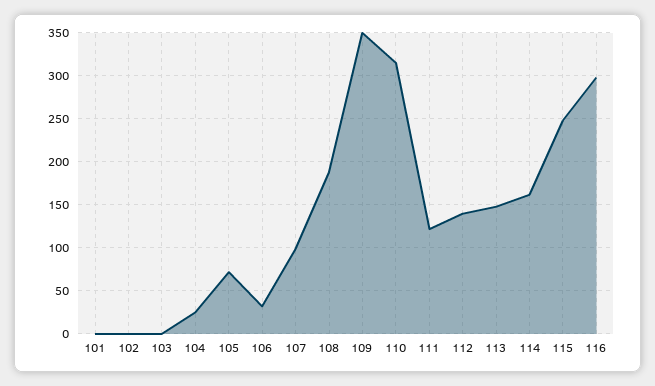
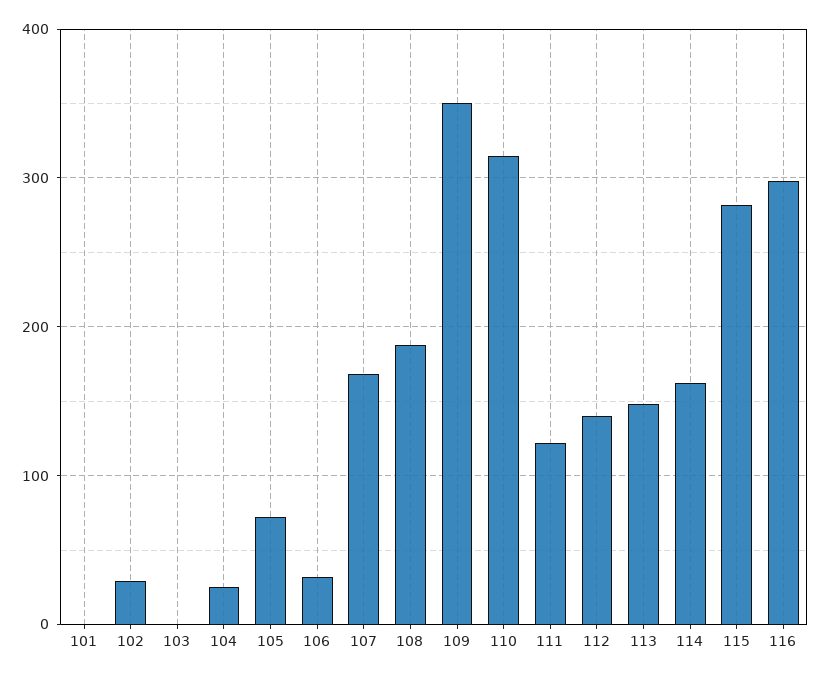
  {
    "101": 0,
-   "102": 0,
+   "102": 30,
    "103": 0,
    "104": 30,
    "105": 70,
    "106": 30,
-   "107": 100,
+   "107": 170,
    "108": 190,
    "109": 350,
    "110": 320,
    "111": 120,
    "112": 140,
    "113": 150,
    "114": 160,
-   "115": 250,
+   "115": 280,
    "116": 300
  }

